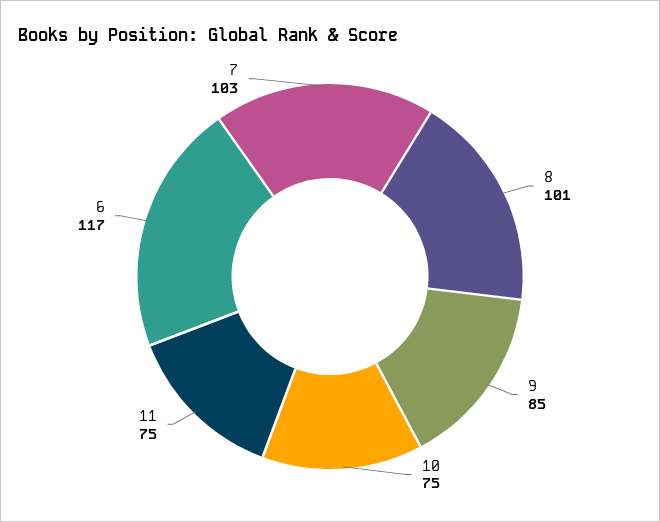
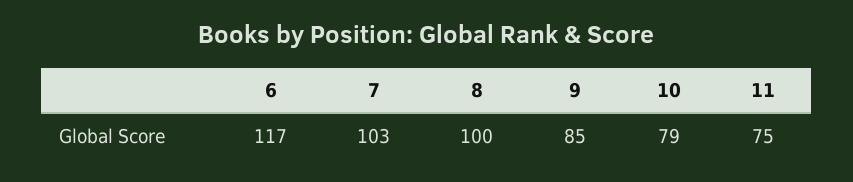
  {
-   "8": 101,
+   "8": 100,
    "9": 85,
-   "10": 75,
+   "10": 79,
    "11": 75,
    "6": 117,
    "7": 103
  }

